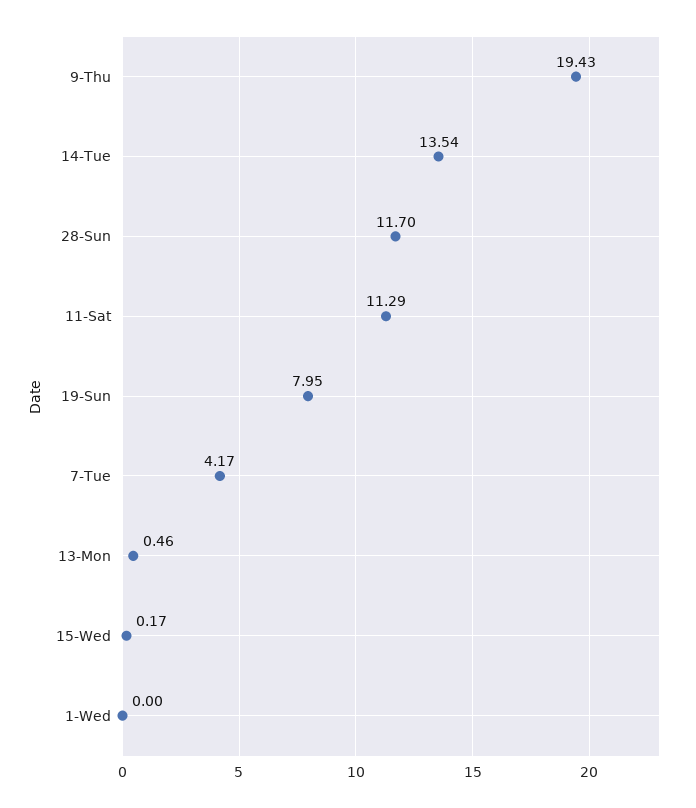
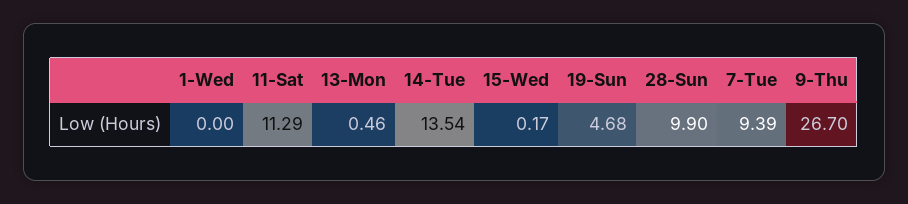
  {
-   "9-Thu": 19.43,
+   "9-Thu": 26.7,
    "14-Tue": 13.54,
-   "28-Sun": 11.7,
+   "28-Sun": 9.9,
    "11-Sat": 11.29,
-   "19-Sun": 7.95,
+   "19-Sun": 4.68,
-   "7-Tue": 4.17,
+   "7-Tue": 9.39,
    "13-Mon": 0.46,
    "15-Wed": 0.17,
    "1-Wed": 0
  }

